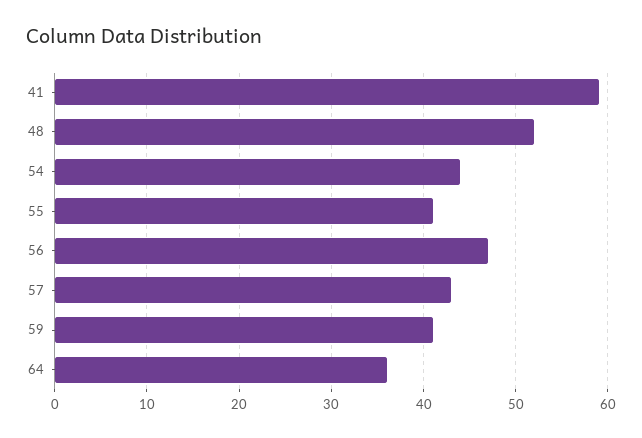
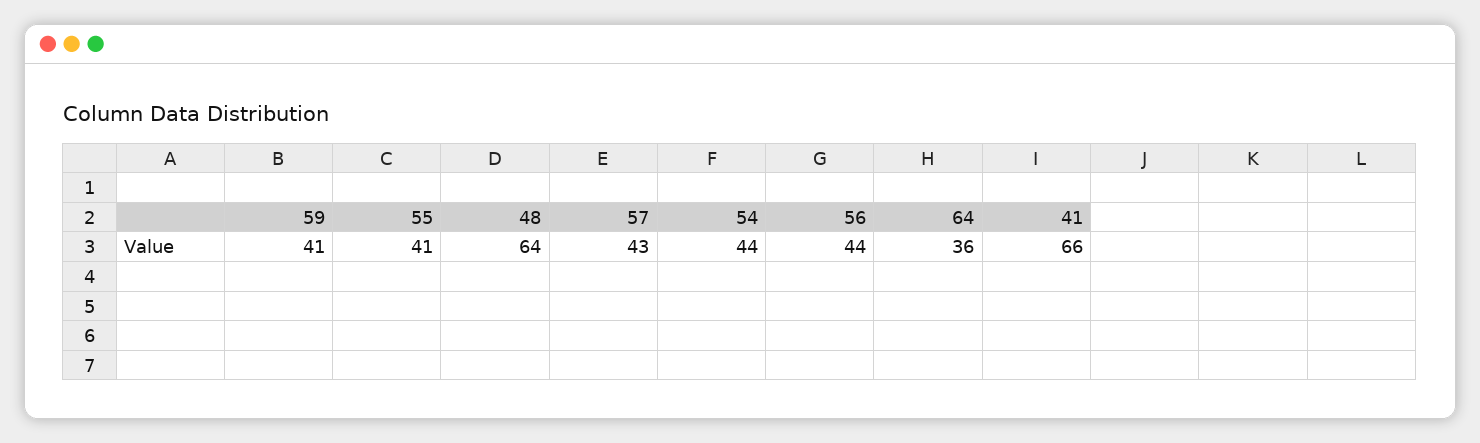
  {
-   "41": 59,
+   "41": 66,
-   "48": 52,
+   "48": 64,
    "54": 44,
    "55": 41,
-   "56": 47,
+   "56": 44,
    "57": 43,
    "59": 41,
    "64": 36
  }

